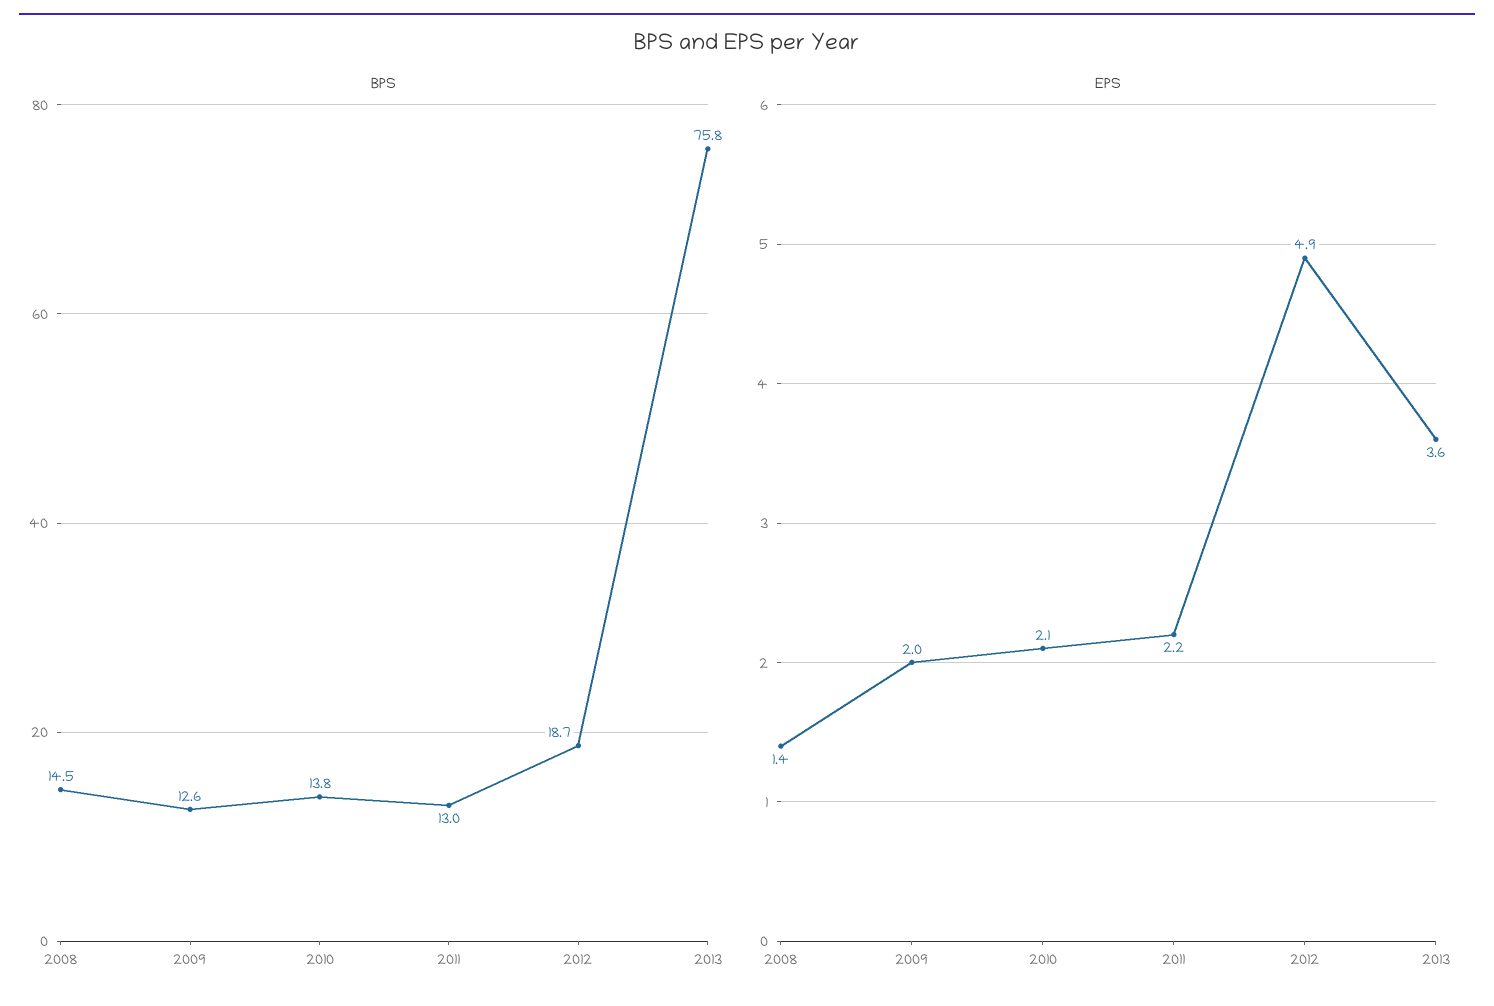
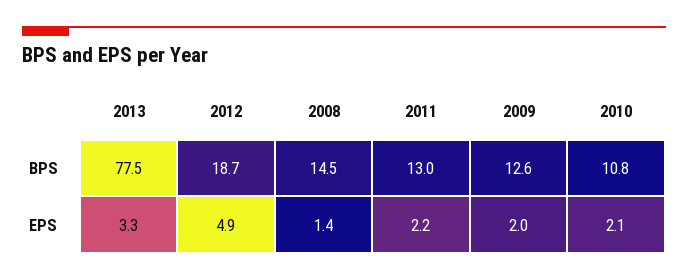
  {
    "BPS": {
      "2008": 14.5,
      "2009": 12.6,
-     "2010": 13.8,
+     "2010": 10.8,
      "2011": 13,
      "2012": 18.7,
-     "2013": 75.8
+     "2013": 77.5
    },
    "EPS": {
      "2008": 1.4,
      "2009": 2,
      "2010": 2.1,
      "2011": 2.2,
      "2012": 4.9,
-     "2013": 3.6
+     "2013": 3.3
    }
  }

